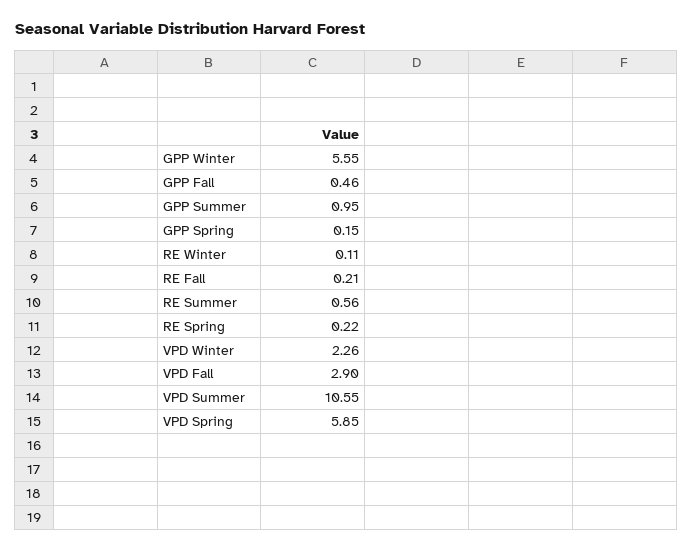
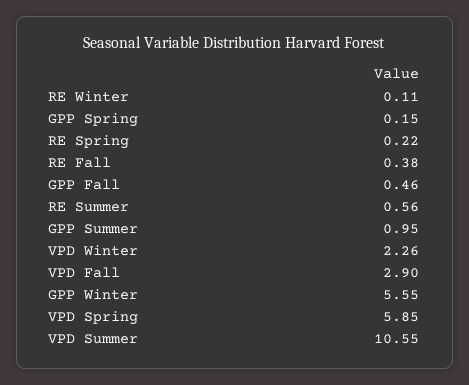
  {
    "GPP Winter": 5.55,
    "GPP Fall": 0.46,
    "GPP Summer": 0.95,
    "GPP Spring": 0.15,
    "RE Winter": 0.11,
-   "RE Fall": 0.21,
+   "RE Fall": 0.38,
    "RE Summer": 0.56,
    "RE Spring": 0.22,
    "VPD Winter": 2.26,
    "VPD Fall": 2.9,
    "VPD Summer": 10.55,
    "VPD Spring": 5.85
  }

